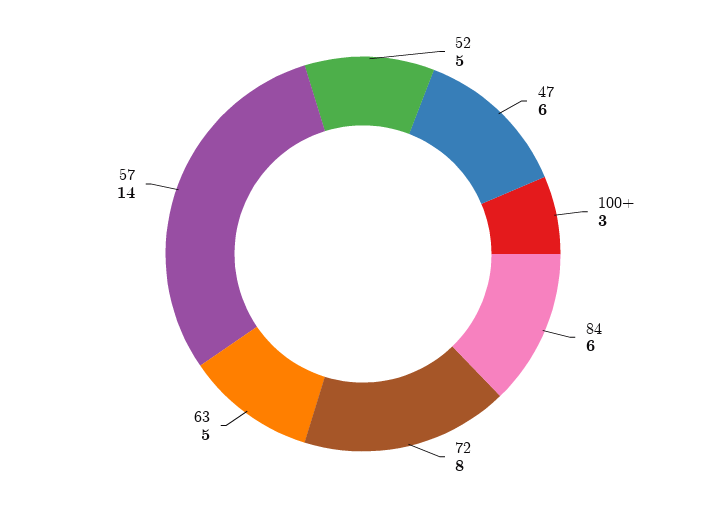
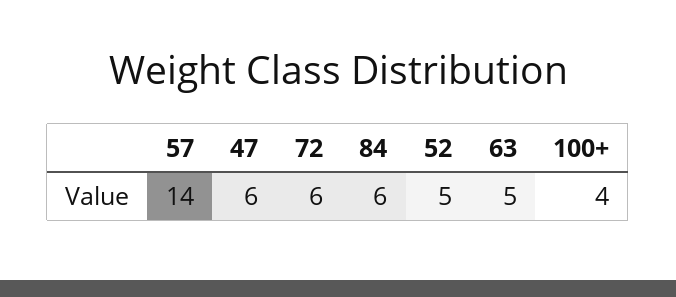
  {
    "52": 5,
    "47": 6,
-   "100+": 3,
+   "100+": 4,
    "84": 6,
-   "72": 8,
+   "72": 6,
    "63": 5,
    "57": 14
  }

